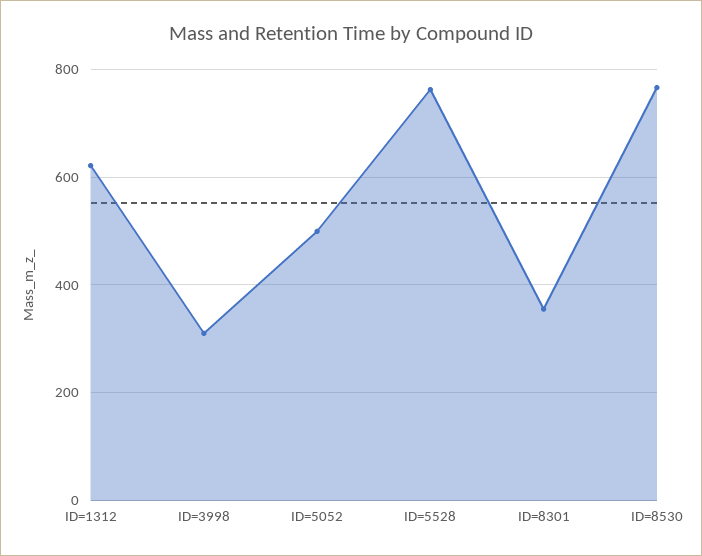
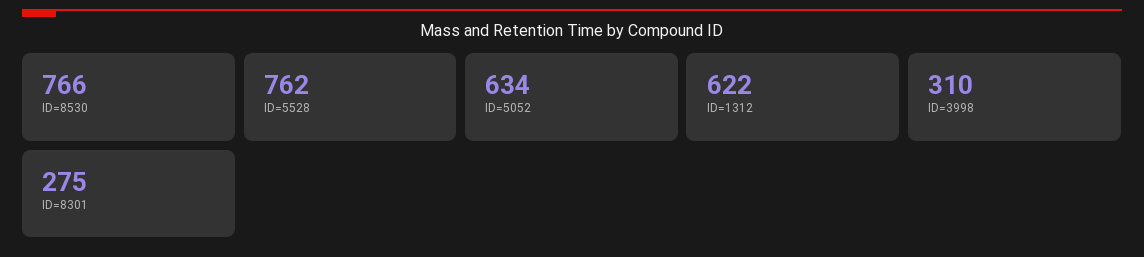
  {
    "ID=1312": 622,
    "ID=3998": 310,
-   "ID=5052": 500,
+   "ID=5052": 634,
    "ID=5528": 762,
-   "ID=8301": 360,
+   "ID=8301": 275,
    "ID=8530": 766
  }

